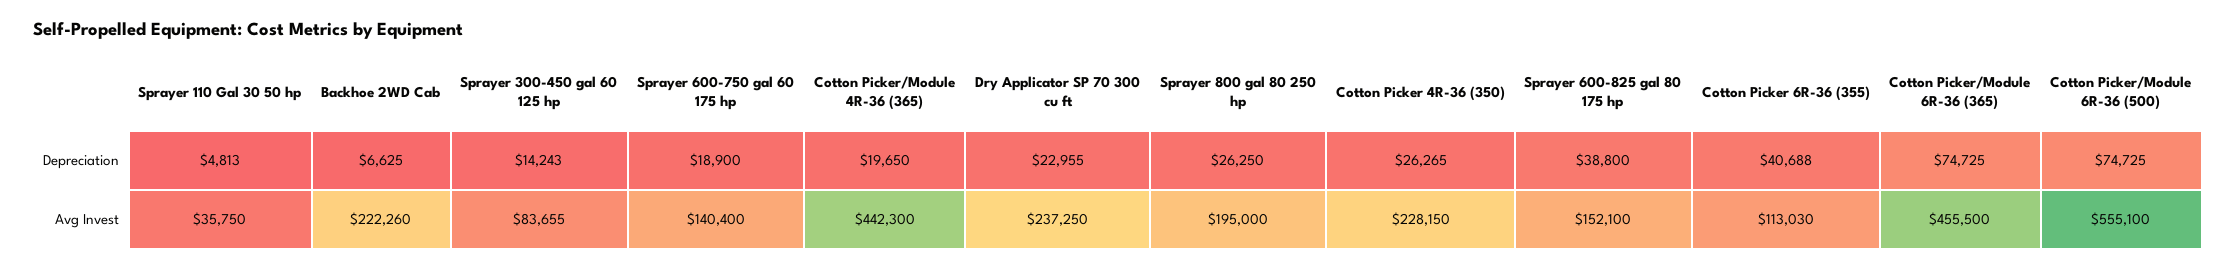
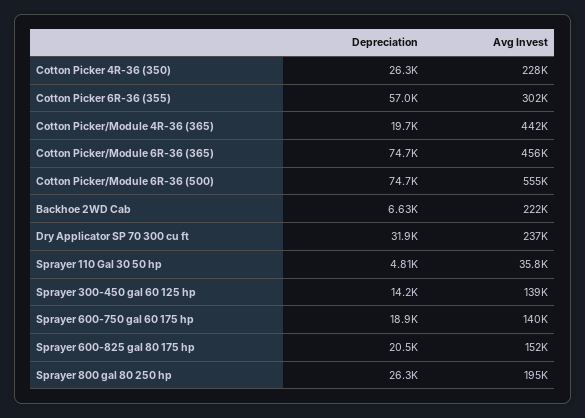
  {
    "Sprayer 110 Gal 30 50 hp": {
      "Depreciation": 4813,
      "Avg Invest": 35750
    },
    "Backhoe 2WD Cab": {
      "Depreciation": 6625,
      "Avg Invest": 222260
    },
    "Sprayer 300-450 gal 60 125 hp": {
      "Depreciation": 14243,
-     "Avg Invest": 83655
+     "Avg Invest": 139000
    },
    "Sprayer 600-750 gal 60 175 hp": {
      "Depreciation": 18900,
      "Avg Invest": 140400
    },
    "Cotton Picker/Module 4R-36 (365)": {
      "Depreciation": 19650,
      "Avg Invest": 442300
    },
    "Dry Applicator SP 70 300 cu ft": {
-     "Depreciation": 22955,
+     "Depreciation": 31900,
      "Avg Invest": 237250
    },
    "Sprayer 800 gal 80 250 hp": {
      "Depreciation": 26250,
      "Avg Invest": 195000
    },
    "Cotton Picker 4R-36 (350)": {
      "Depreciation": 26265,
      "Avg Invest": 228150
    },
    "Sprayer 600-825 gal 80 175 hp": {
-     "Depreciation": 38800,
+     "Depreciation": 20500,
      "Avg Invest": 152100
    },
    "Cotton Picker 6R-36 (355)": {
-     "Depreciation": 40688,
+     "Depreciation": 57000,
-     "Avg Invest": 113030
+     "Avg Invest": 302000
    },
    "Cotton Picker/Module 6R-36 (365)": {
      "Depreciation": 74725,
      "Avg Invest": 455500
    },
    "Cotton Picker/Module 6R-36 (500)": {
      "Depreciation": 74725,
      "Avg Invest": 555100
    }
  }

